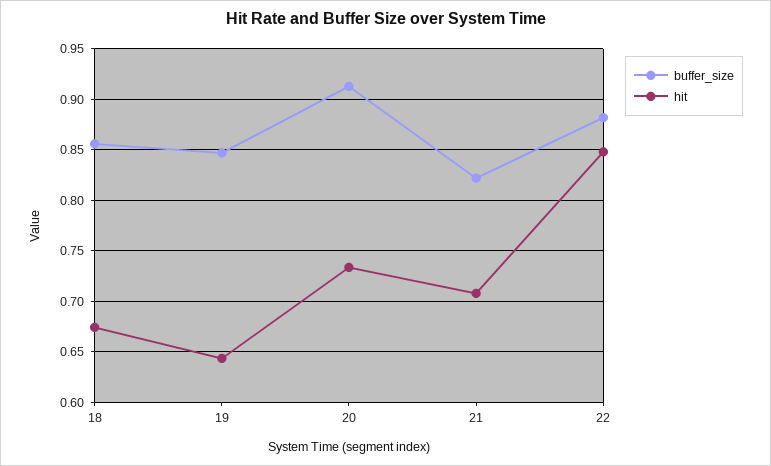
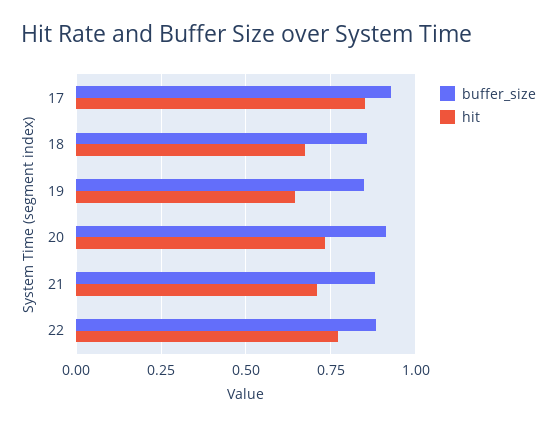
  {
    "buffer_size": {
      "18": 0.86,
      "19": 0.85,
      "20": 0.91,
-     "21": 0.82,
+     "21": 0.875,
-     "22": 0.88
+     "22": 0.88,
+     "17": 0.925
    },
    "hit": {
      "18": 0.67,
      "19": 0.64,
      "20": 0.73,
      "21": 0.71,
-     "22": 0.85
+     "22": 0.775,
+     "17": 0.85
    }
  }

